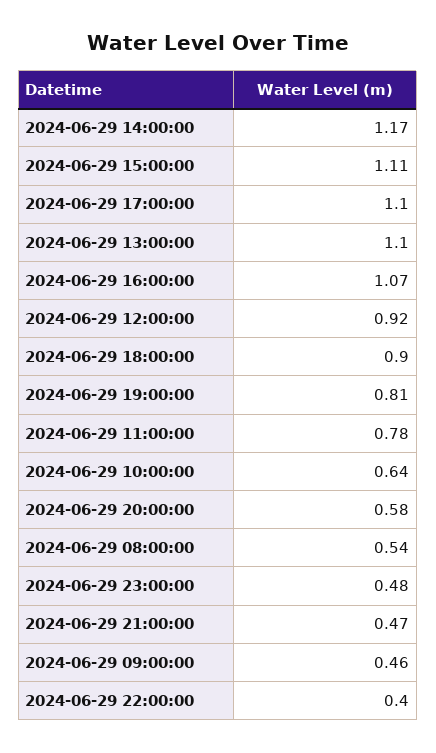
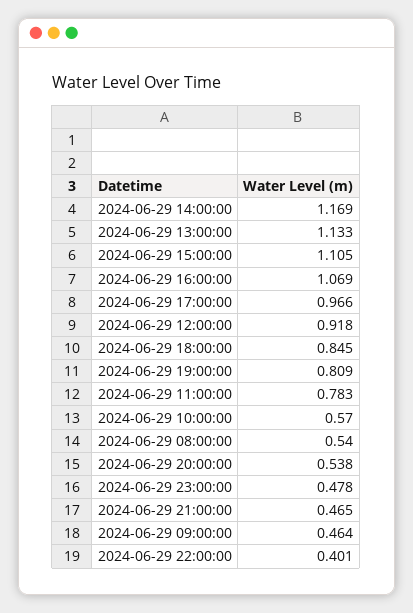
  {
    "2024-06-29 14:00:00": 1.169,
    "2024-06-29 15:00:00": 1.105,
-   "2024-06-29 17:00:00": 1.1,
+   "2024-06-29 17:00:00": 0.966,
-   "2024-06-29 13:00:00": 1.1,
+   "2024-06-29 13:00:00": 1.133,
    "2024-06-29 16:00:00": 1.069,
    "2024-06-29 12:00:00": 0.918,
-   "2024-06-29 18:00:00": 0.9,
+   "2024-06-29 18:00:00": 0.845,
    "2024-06-29 19:00:00": 0.809,
    "2024-06-29 11:00:00": 0.783,
-   "2024-06-29 10:00:00": 0.64,
+   "2024-06-29 10:00:00": 0.57,
-   "2024-06-29 20:00:00": 0.58,
+   "2024-06-29 20:00:00": 0.538,
    "2024-06-29 08:00:00": 0.54,
    "2024-06-29 23:00:00": 0.478,
    "2024-06-29 21:00:00": 0.465,
    "2024-06-29 09:00:00": 0.464,
    "2024-06-29 22:00:00": 0.401
  }

